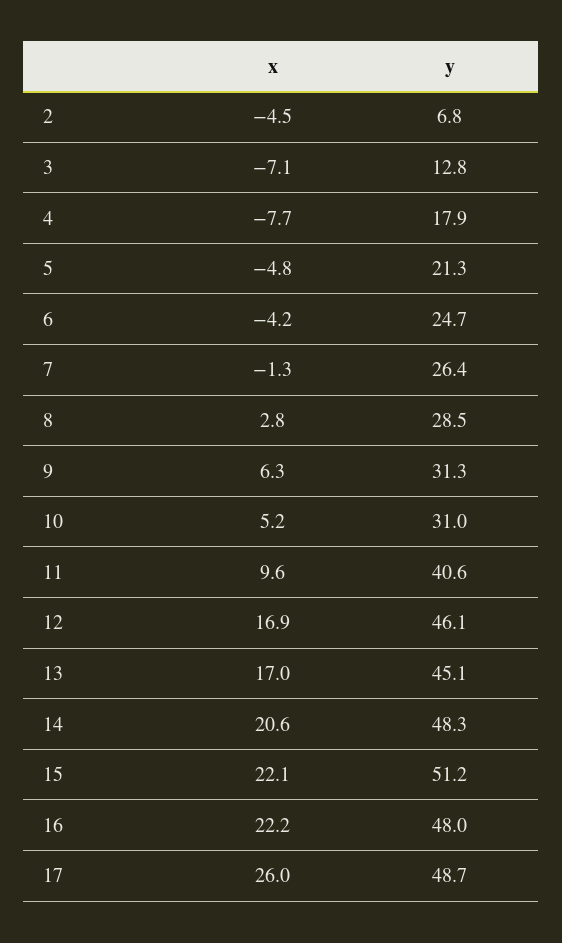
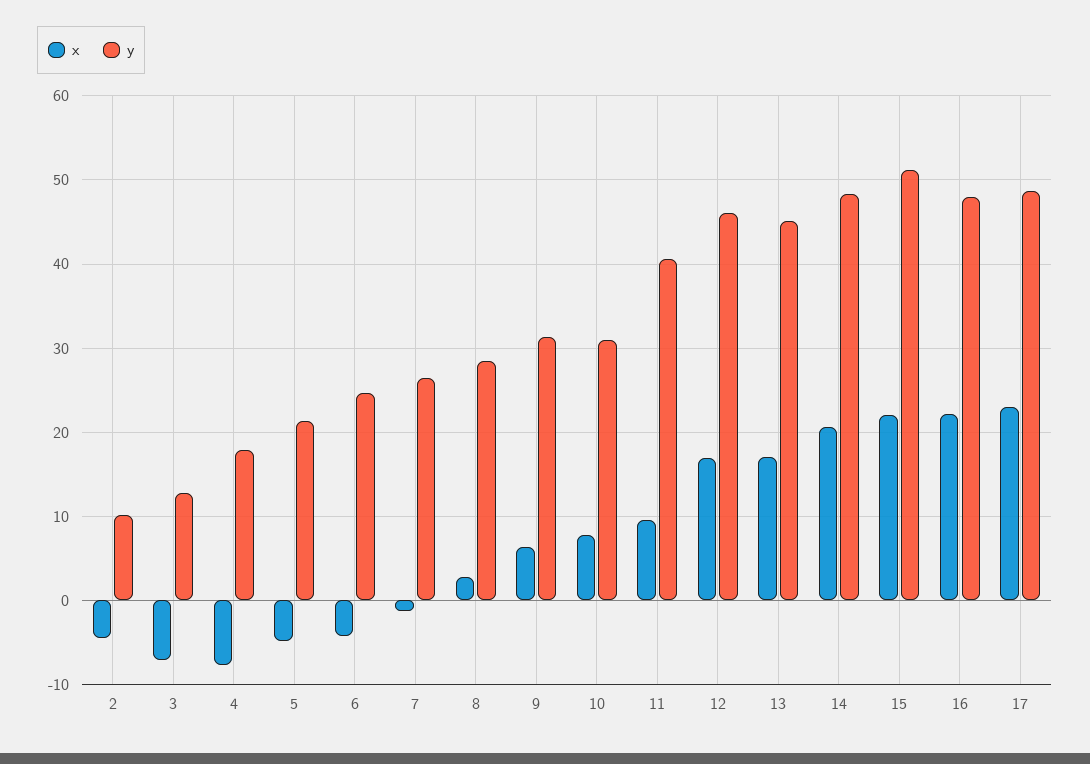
  {
    "x": {
      "2": -4.5,
      "3": -7.1,
      "4": -7.7,
      "5": -4.8,
      "6": -4.2,
      "7": -1.3,
      "8": 2.8,
      "9": 6.3,
-     "10": 5.2,
+     "10": 8,
      "11": 9.6,
      "12": 16.9,
      "13": 17,
      "14": 20.6,
      "15": 22.1,
      "16": 22.2,
-     "17": 26
+     "17": 23
    },
    "y": {
-     "2": 6.8,
+     "2": 10,
      "3": 12.8,
      "4": 17.9,
      "5": 21.3,
      "6": 24.7,
      "7": 26.4,
      "8": 28.5,
      "9": 31.3,
      "10": 31,
      "11": 40.6,
      "12": 46.1,
      "13": 45.1,
      "14": 48.3,
      "15": 51.2,
      "16": 48,
      "17": 48.7
    }
  }

